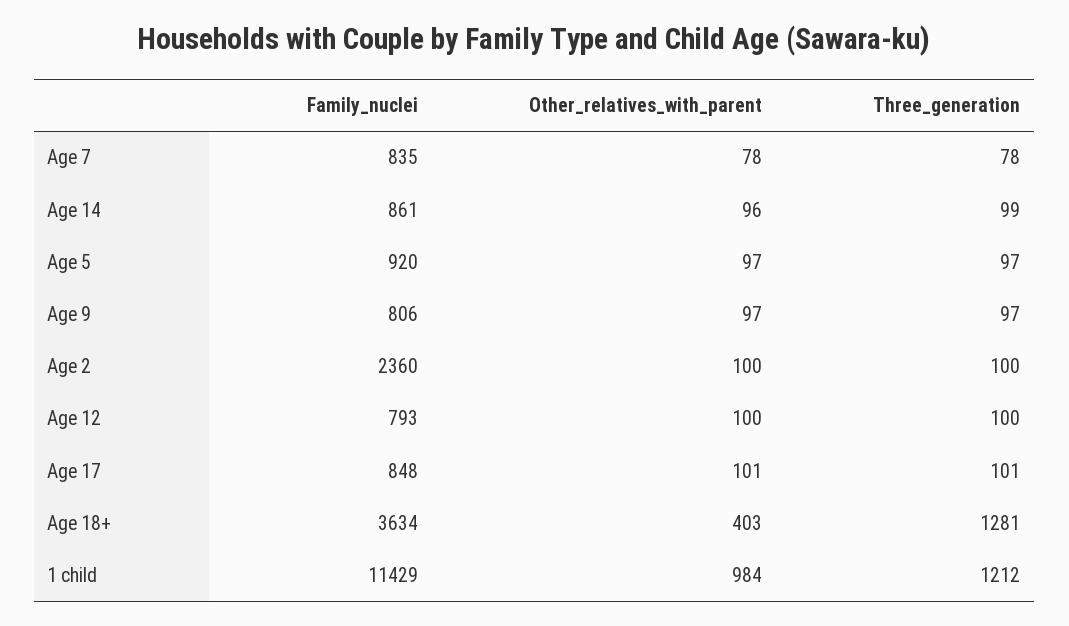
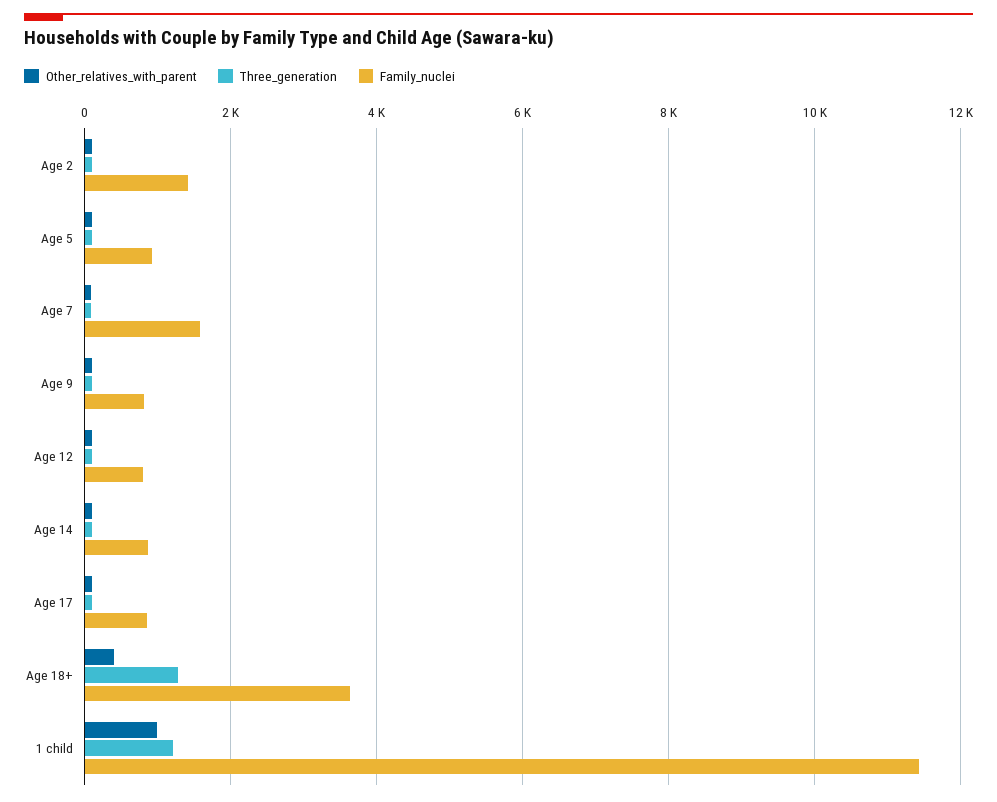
  {
    "Family_nuclei": {
-     "Age 7": 835,
+     "Age 7": 1600,
      "Age 14": 861,
      "Age 5": 920,
      "Age 9": 806,
-     "Age 2": 2360,
+     "Age 2": 1400,
      "Age 12": 793,
      "Age 17": 848,
      "Age 18+": 3634,
      "1 child": 11429
    },
    "Other_relatives_with_parent": {
      "Age 7": 78,
      "Age 14": 96,
      "Age 5": 97,
      "Age 9": 97,
      "Age 2": 100,
      "Age 12": 100,
      "Age 17": 101,
      "Age 18+": 403,
      "1 child": 984
    },
    "Three_generation": {
      "Age 7": 78,
      "Age 14": 99,
      "Age 5": 97,
      "Age 9": 97,
      "Age 2": 100,
      "Age 12": 100,
      "Age 17": 101,
      "Age 18+": 1281,
      "1 child": 1212
    }
  }

